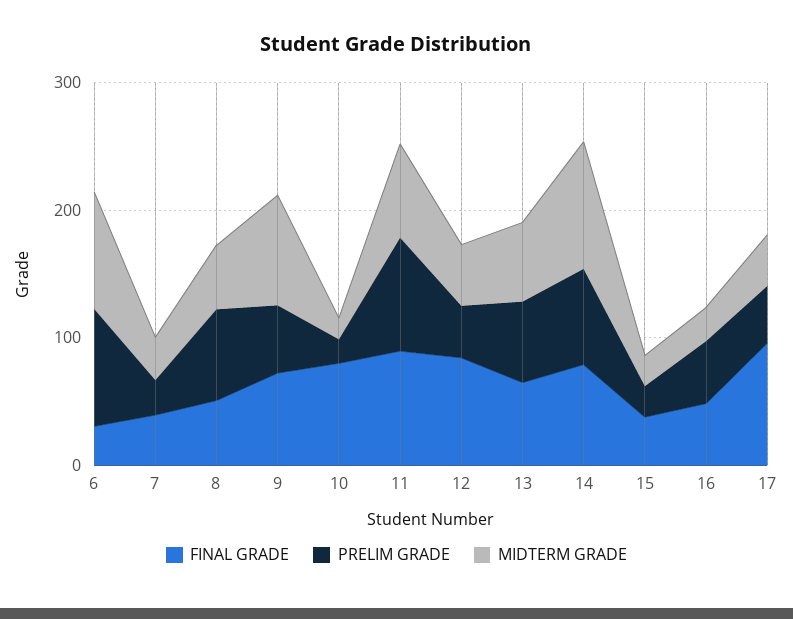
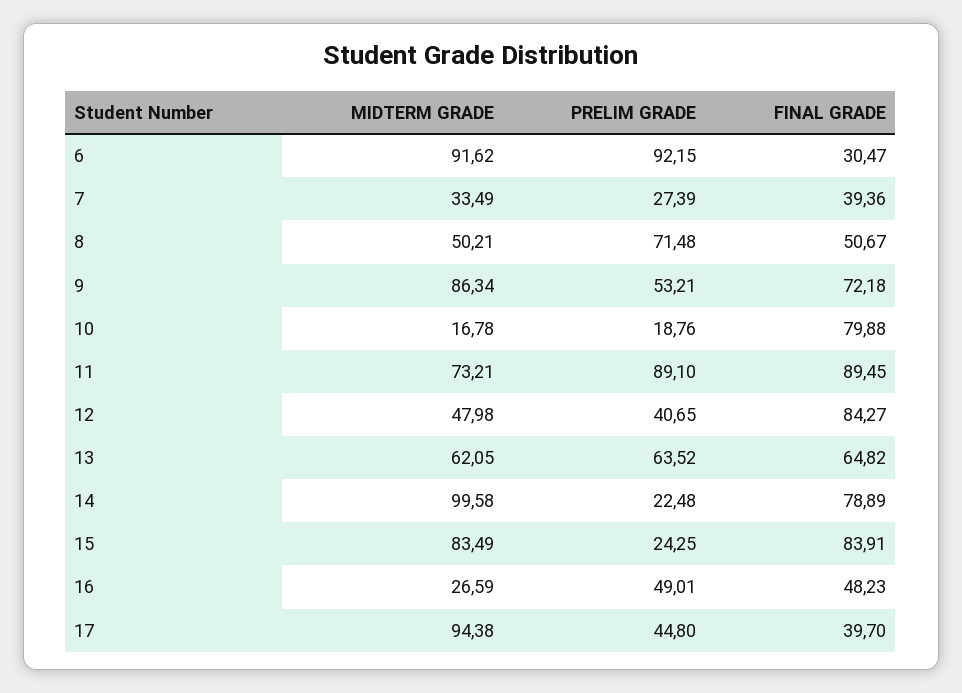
  {
    "FINAL GRADE": {
      "6": 30.47,
      "7": 39.36,
      "8": 50.67,
      "9": 72.18,
      "10": 79.88,
      "11": 89.45,
      "12": 84.27,
      "13": 64.82,
      "14": 78.89,
-     "15": 40,
+     "15": 83.91,
      "16": 48.23,
-     "17": 100
+     "17": 39.7
    },
    "PRELIM GRADE": {
      "6": 92.15,
      "7": 27.39,
      "8": 71.48,
      "9": 53.21,
      "10": 18.76,
      "11": 89.1,
      "12": 40.65,
      "13": 63.52,
-     "14": 80,
+     "14": 22.48,
      "15": 24.25,
      "16": 49.01,
      "17": 44.8
    },
    "MIDTERM GRADE": {
      "6": 91.62,
      "7": 33.49,
      "8": 50.21,
      "9": 86.34,
      "10": 16.78,
      "11": 73.21,
      "12": 47.98,
      "13": 62.05,
      "14": 99.58,
-     "15": 20,
+     "15": 83.49,
      "16": 26.59,
-     "17": 40
+     "17": 94.38
    }
  }

